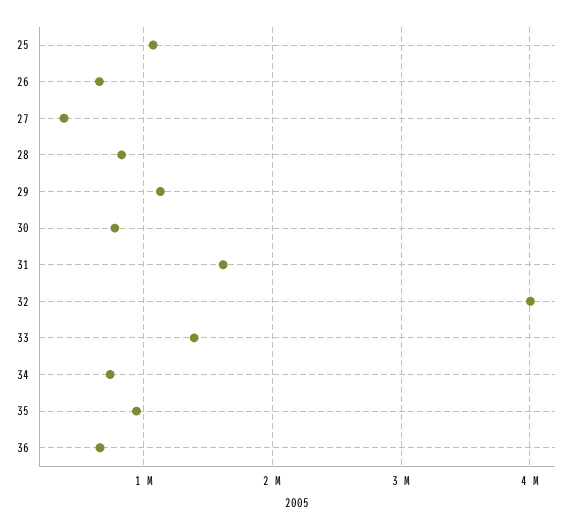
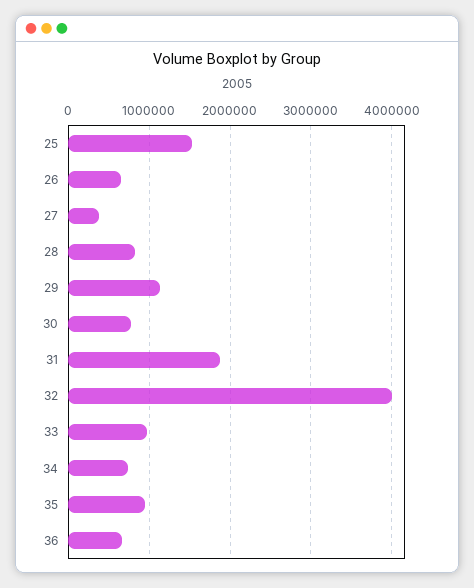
  {
-   "25": 1100000,
+   "25": 1500000,
    "26": 700000,
    "27": 400000,
    "28": 800000,
    "29": 1100000,
    "30": 800000,
-   "31": 1600000,
+   "31": 1900000,
    "32": 4000000,
-   "33": 1400000,
+   "33": 1000000,
    "34": 700000,
    "35": 900000,
    "36": 700000
  }

